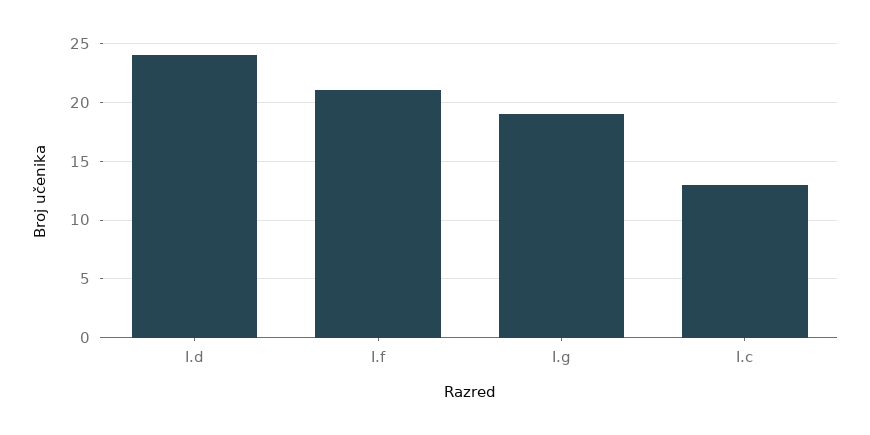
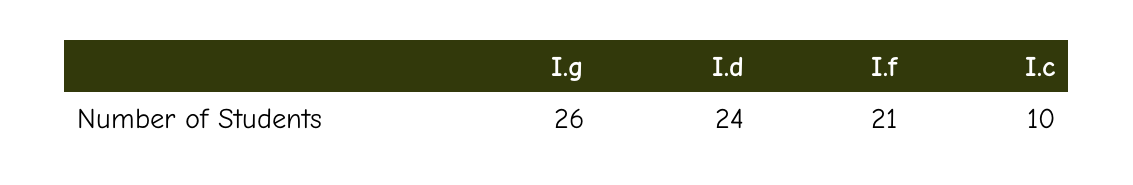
  {
    "I.d": 24,
    "I.f": 21,
-   "I.g": 19,
+   "I.g": 26,
-   "I.c": 13
+   "I.c": 10
  }

